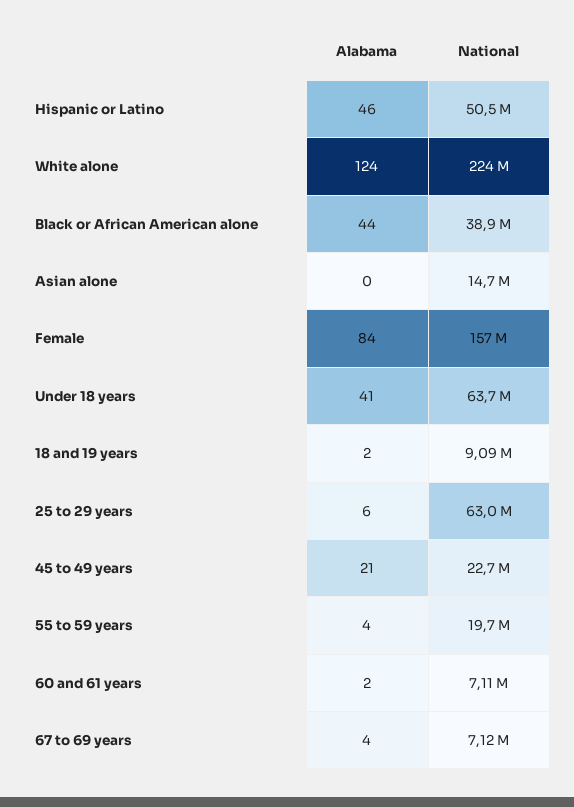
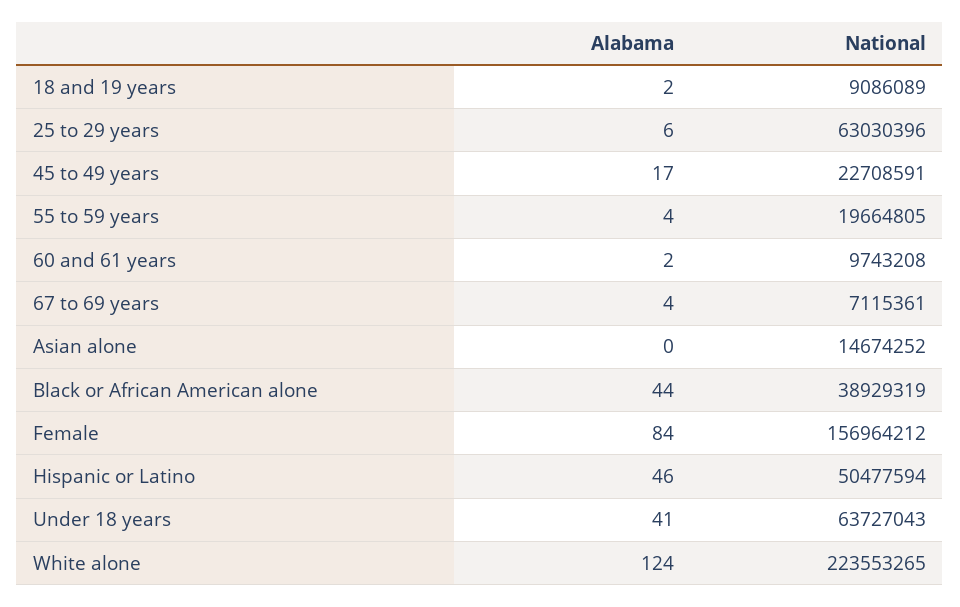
  {
    "Alabama": {
      "Hispanic or Latino": 46,
      "White alone": 124,
      "Black or African American alone": 44,
      "Asian alone": 0,
      "Female": 84,
      "Under 18 years": 41,
      "18 and 19 years": 2,
      "25 to 29 years": 6,
-     "45 to 49 years": 21,
+     "45 to 49 years": 17,
      "55 to 59 years": 4,
      "60 and 61 years": 2,
      "67 to 69 years": 4
    },
    "National": {
      "Hispanic or Latino": 50477594,
      "White alone": 223553265,
      "Black or African American alone": 38929319,
      "Asian alone": 14674252,
      "Female": 156964212,
      "Under 18 years": 63727043,
      "18 and 19 years": 9086089,
      "25 to 29 years": 63030396,
      "45 to 49 years": 22708591,
      "55 to 59 years": 19664805,
-     "60 and 61 years": 7110000,
+     "60 and 61 years": 9743208,
      "67 to 69 years": 7115361
    }
  }

